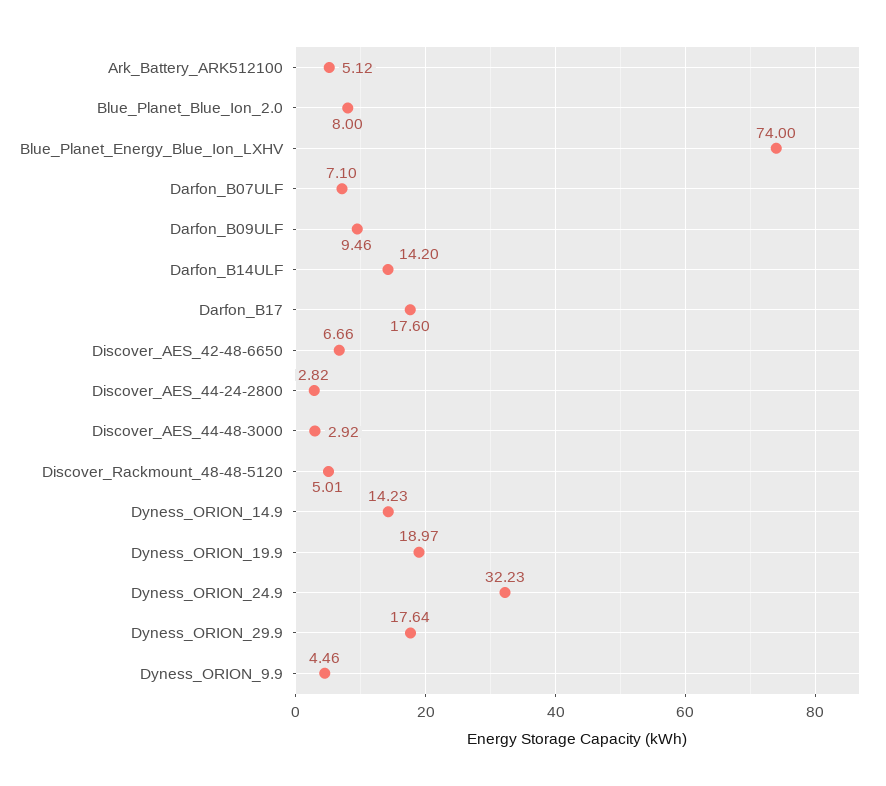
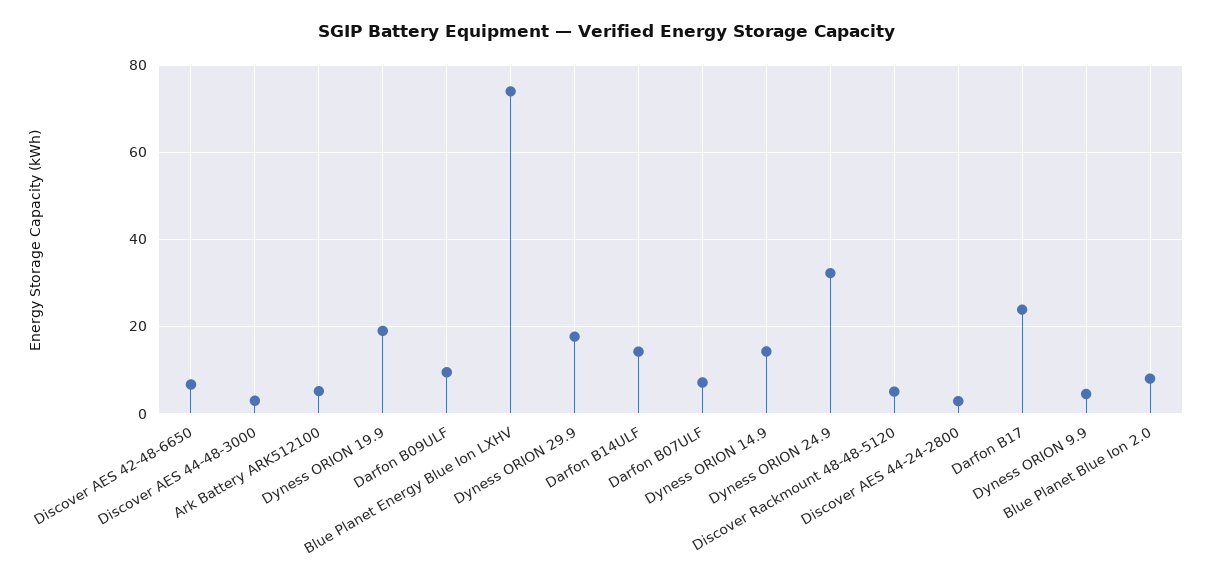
  {
    "Ark_Battery_ARK512100": 5.12,
    "Blue_Planet_Blue_Ion_2.0": 8,
    "Blue_Planet_Energy_Blue_Ion_LXHV": 74,
    "Darfon_B07ULF": 7.1,
    "Darfon_B09ULF": 9.46,
    "Darfon_B14ULF": 14.2,
-   "Darfon_B17": 17.6,
+   "Darfon_B17": 24,
    "Discover_AES_42-48-6650": 6.66,
    "Discover_AES_44-24-2800": 2.82,
    "Discover_AES_44-48-3000": 2.92,
    "Discover_Rackmount_48-48-5120": 5.01,
    "Dyness_ORION_14.9": 14.23,
    "Dyness_ORION_19.9": 18.97,
    "Dyness_ORION_24.9": 32.23,
    "Dyness_ORION_29.9": 17.64,
    "Dyness_ORION_9.9": 4.46
  }

